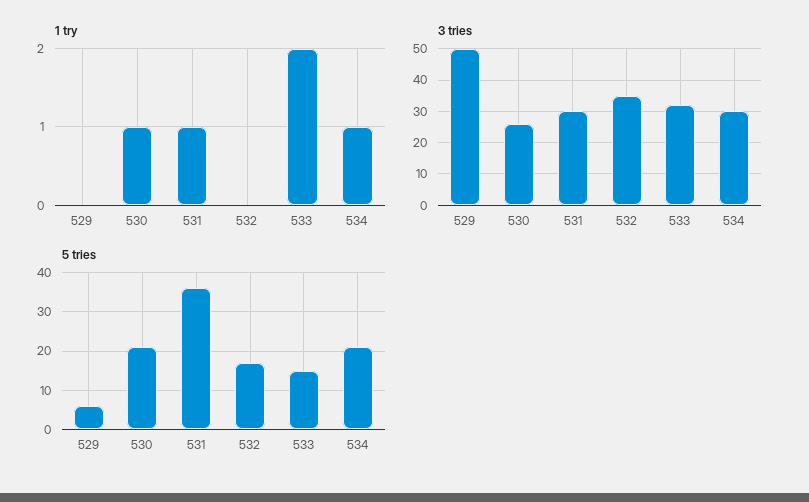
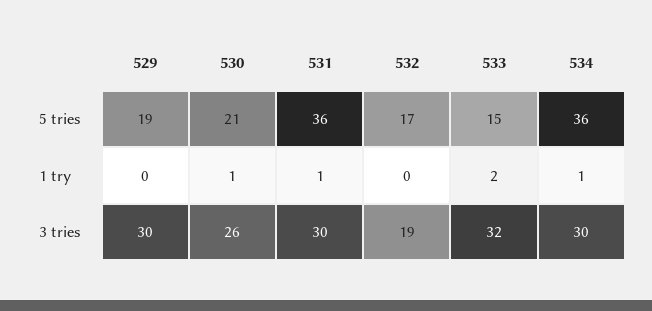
  {
    "1 try": {
      "529": 0,
      "530": 1,
      "531": 1,
      "532": 0,
      "533": 2,
      "534": 1
    },
    "3 tries": {
-     "529": 50,
+     "529": 30,
      "530": 26,
      "531": 30,
-     "532": 35,
+     "532": 19,
      "533": 32,
      "534": 30
    },
    "5 tries": {
-     "529": 5,
+     "529": 19,
      "530": 21,
      "531": 36,
      "532": 17,
      "533": 15,
-     "534": 20
+     "534": 36
    }
  }

